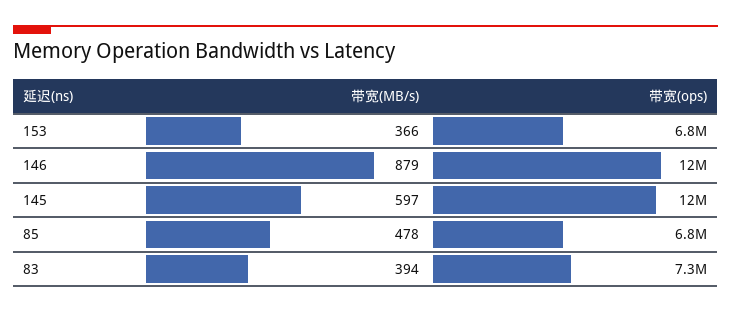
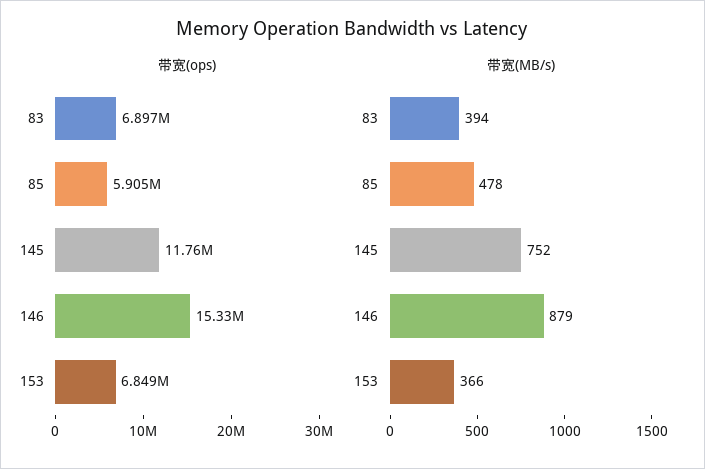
  {
    "带宽(MB/s)": {
      "153": 366,
      "146": 879,
-     "145": 597,
+     "145": 752,
      "85": 478,
      "83": 394
    },
    "带宽(ops)": {
      "153": 6849000,
-     "146": 12000000,
+     "146": 15330000,
      "145": 11760000,
-     "85": 6800000,
+     "85": 5905000,
-     "83": 7300000
+     "83": 6897000
    }
  }

